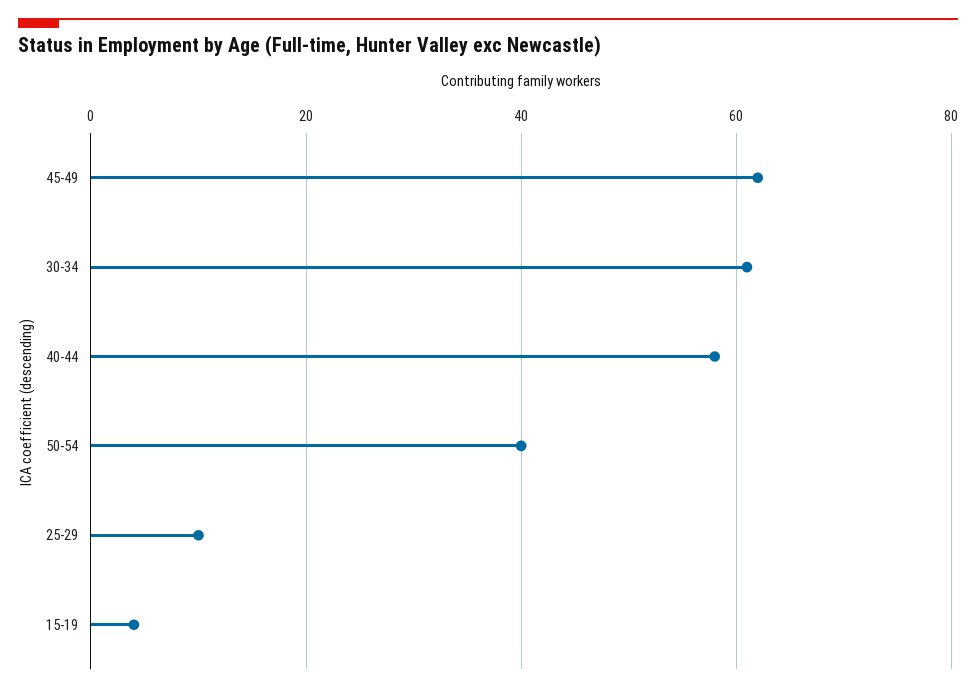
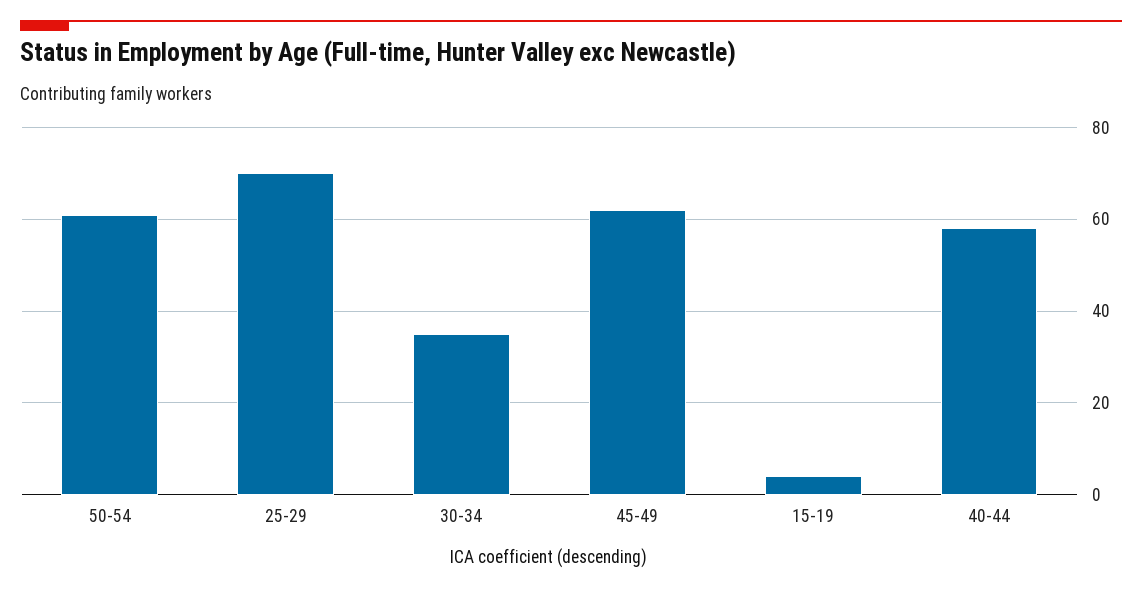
  {
    "45-49": 60,
-   "30-34": 60,
+   "30-34": 35,
    "40-44": 60,
-   "50-54": 40,
+   "50-54": 60,
-   "25-29": 10,
+   "25-29": 70,
    "15-19": 5
  }

